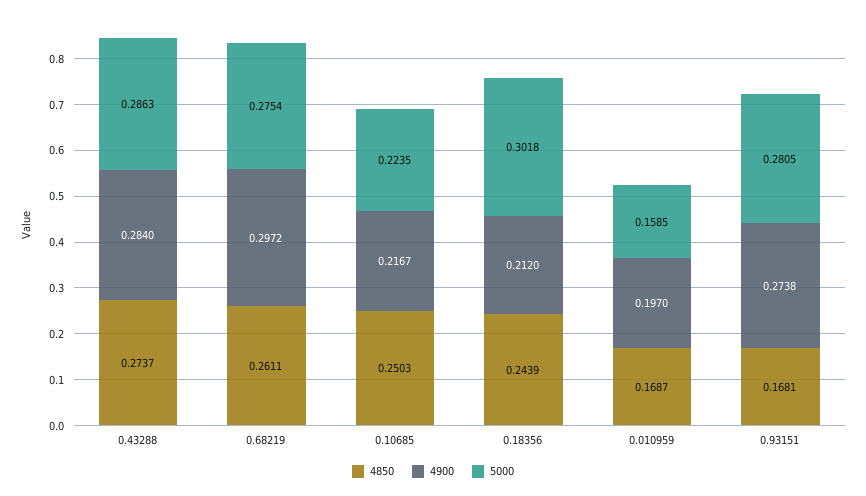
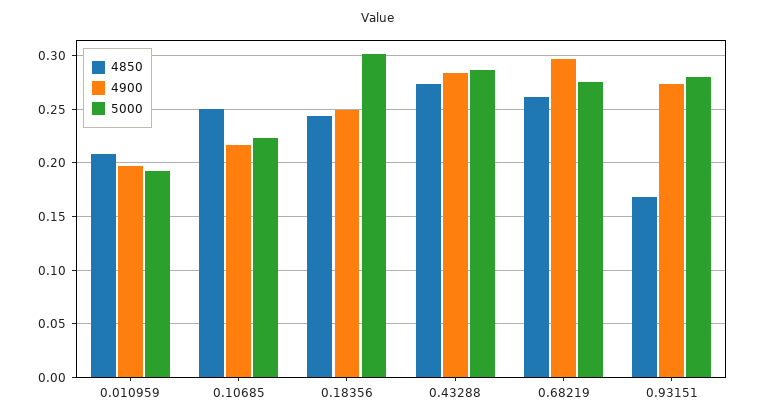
  {
    "4850": {
      "0.43288": 0.2737,
      "0.68219": 0.2611,
      "0.10685": 0.2503,
      "0.18356": 0.2439,
-     "0.010959": 0.1687,
+     "0.010959": 0.21,
      "0.93151": 0.1681
    },
    "4900": {
      "0.43288": 0.284,
      "0.68219": 0.2972,
      "0.10685": 0.2167,
-     "0.18356": 0.212,
+     "0.18356": 0.25,
      "0.010959": 0.197,
      "0.93151": 0.2738
    },
    "5000": {
      "0.43288": 0.2863,
      "0.68219": 0.2754,
      "0.10685": 0.2235,
      "0.18356": 0.3018,
-     "0.010959": 0.1585,
+     "0.010959": 0.19,
      "0.93151": 0.2805
    }
  }

